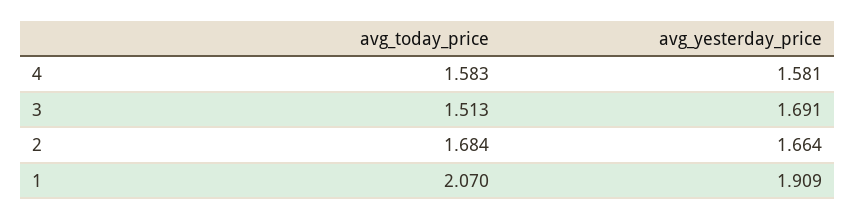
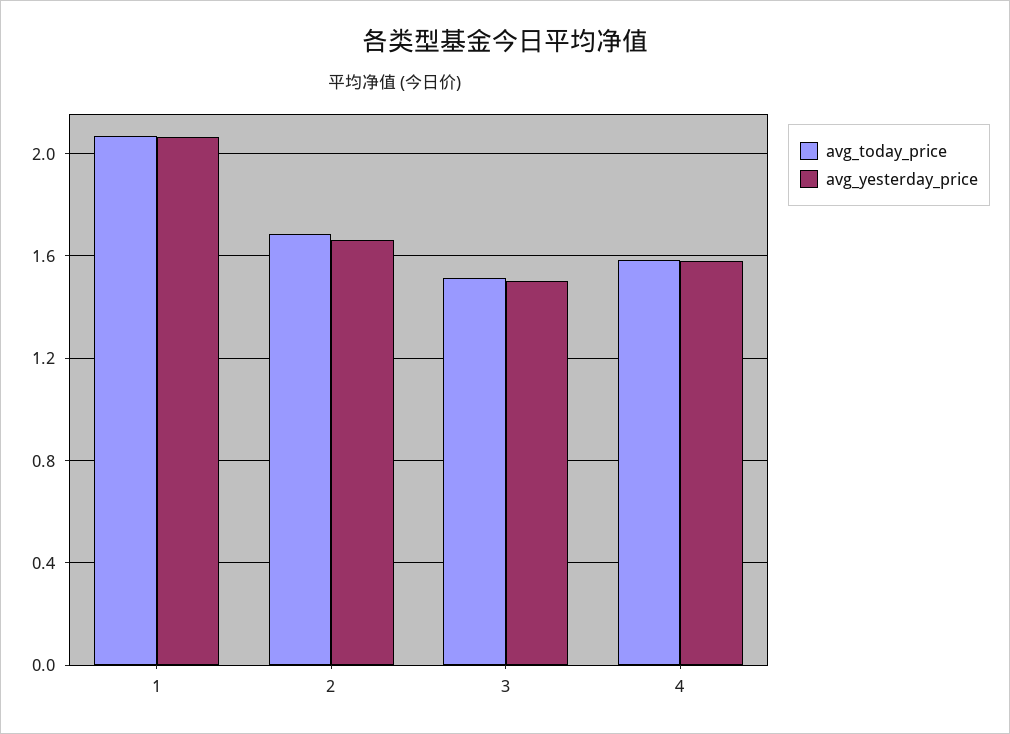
  {
    "avg_today_price": {
      "4": 1.583,
      "3": 1.513,
      "2": 1.684,
      "1": 2.07
    },
    "avg_yesterday_price": {
      "4": 1.581,
-     "3": 1.691,
+     "3": 1.5,
      "2": 1.664,
-     "1": 1.909
+     "1": 2.05
    }
  }

